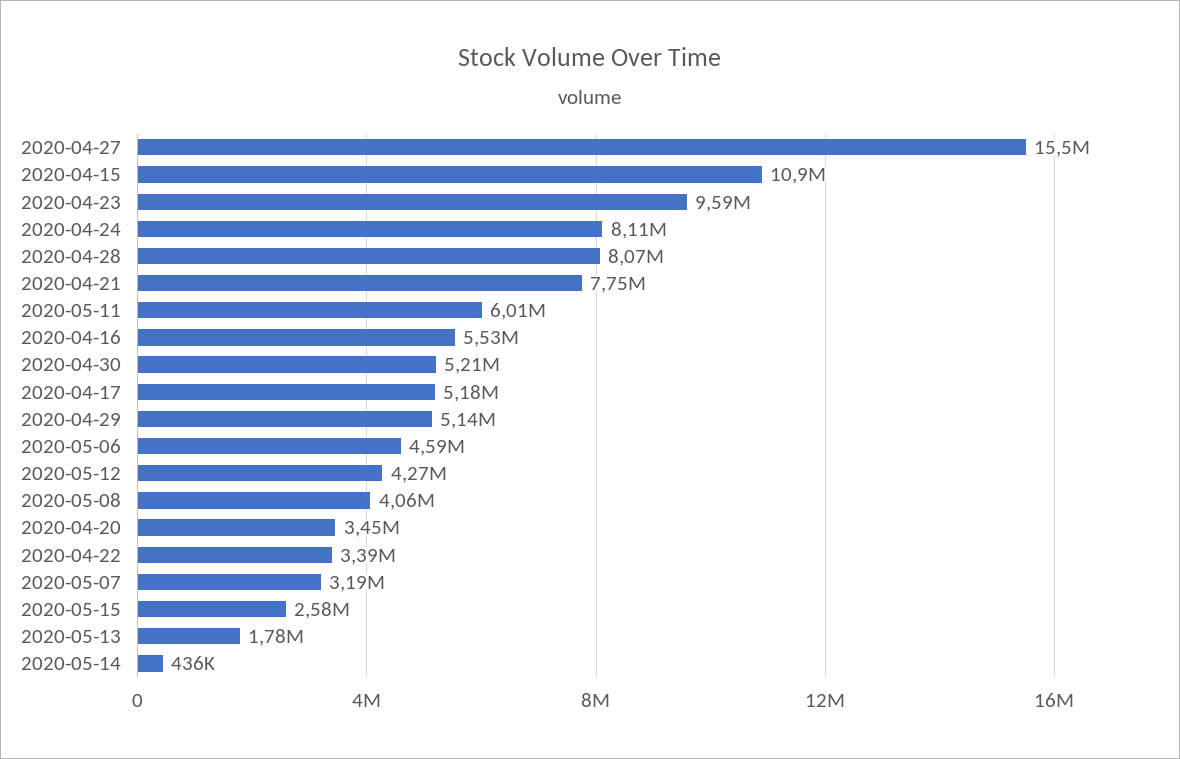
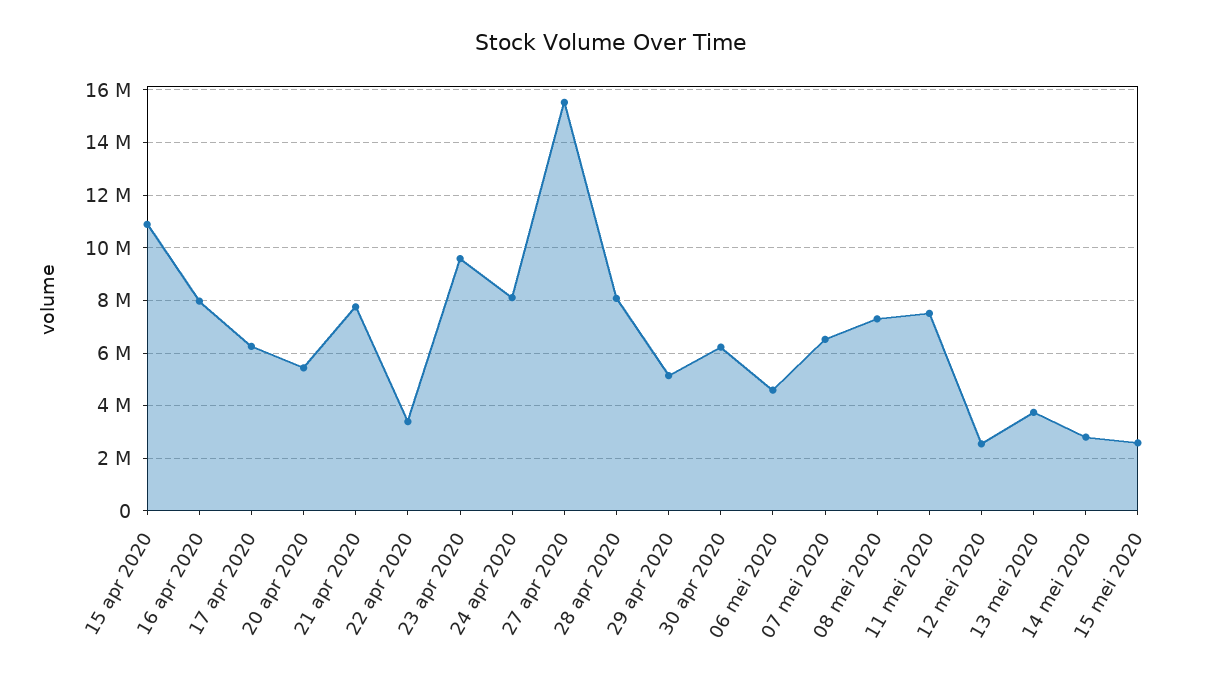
  {
    "2020-04-27": 15500000,
    "2020-04-15": 10900000,
    "2020-04-23": 9590000,
    "2020-04-24": 8110000,
    "2020-04-28": 8070000,
    "2020-04-21": 7750000,
-   "2020-05-11": 6010000,
+   "2020-05-11": 7500000,
-   "2020-04-16": 5530000,
+   "2020-04-16": 8000000,
-   "2020-04-30": 5210000,
+   "2020-04-30": 6250000,
-   "2020-04-17": 5180000,
+   "2020-04-17": 6250000,
    "2020-04-29": 5140000,
    "2020-05-06": 4590000,
-   "2020-05-12": 4270000,
+   "2020-05-12": 2500000,
-   "2020-05-08": 4060000,
+   "2020-05-08": 7250000,
-   "2020-04-20": 3450000,
+   "2020-04-20": 5500000,
    "2020-04-22": 3390000,
-   "2020-05-07": 3190000,
+   "2020-05-07": 6500000,
    "2020-05-15": 2580000,
-   "2020-05-13": 1780000,
+   "2020-05-13": 3750000,
-   "2020-05-14": 436000
+   "2020-05-14": 2750000
  }

